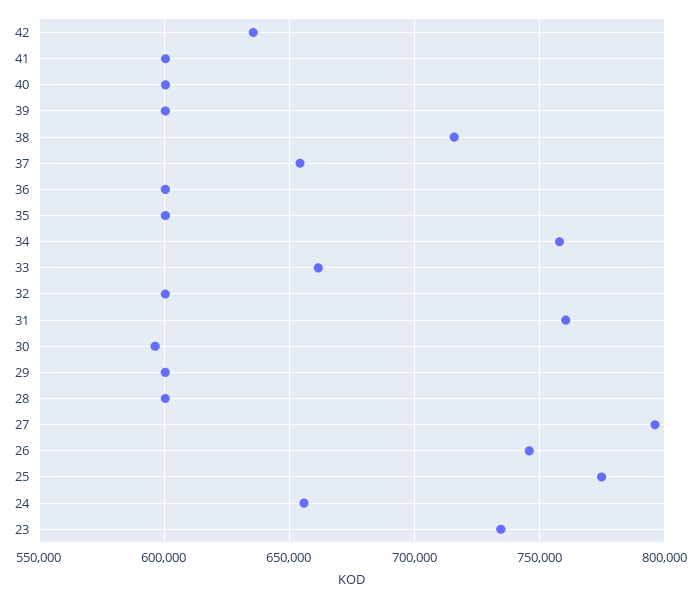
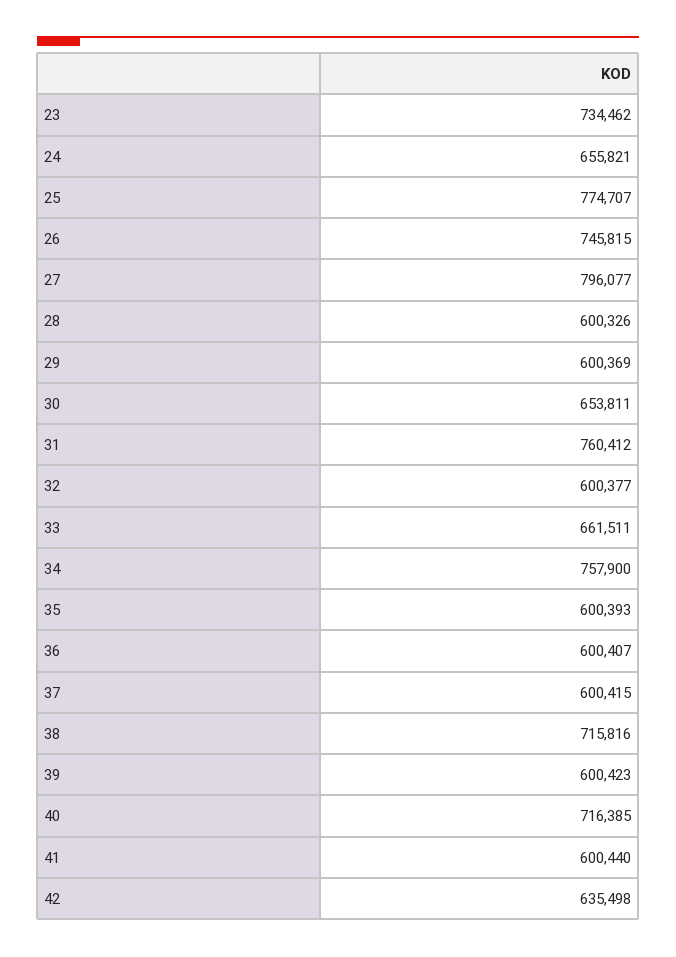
  {
    "42": 635498,
    "41": 600440,
-   "40": 600000,
+   "40": 716385,
    "39": 600423,
    "38": 715816,
-   "37": 655000,
+   "37": 600415,
    "36": 600407,
    "35": 600393,
    "34": 757900,
    "33": 661511,
    "32": 600377,
    "31": 760412,
-   "30": 595000,
+   "30": 653811,
    "29": 600369,
    "28": 600326,
    "27": 796077,
    "26": 745815,
    "25": 774707,
    "24": 655821,
    "23": 734462
  }

